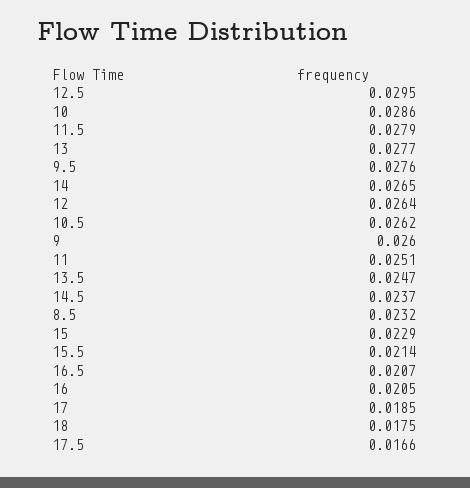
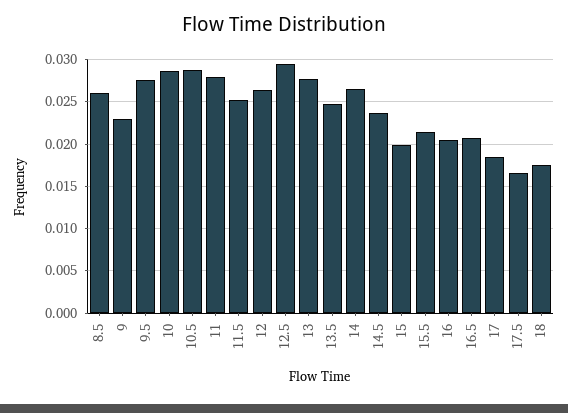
  {
    "12.5": 0.0295,
    "10": 0.0286,
-   "11.5": 0.0279,
+   "11.5": 0.025,
    "13": 0.0277,
    "9.5": 0.0276,
    "14": 0.0265,
    "12": 0.0264,
-   "10.5": 0.0262,
+   "10.5": 0.029,
-   "9": 0.026,
+   "9": 0.023,
-   "11": 0.0251,
+   "11": 0.028,
    "13.5": 0.0247,
    "14.5": 0.0237,
-   "8.5": 0.0232,
+   "8.5": 0.026,
-   "15": 0.0229,
+   "15": 0.02,
    "15.5": 0.0214,
    "16.5": 0.0207,
    "16": 0.0205,
    "17": 0.0185,
    "18": 0.0175,
    "17.5": 0.0166
  }

